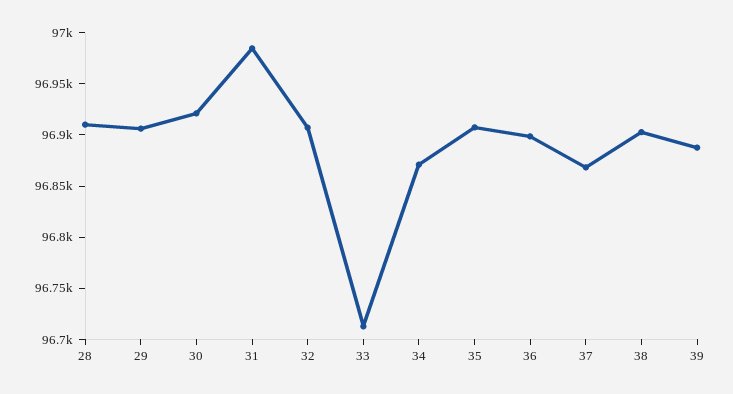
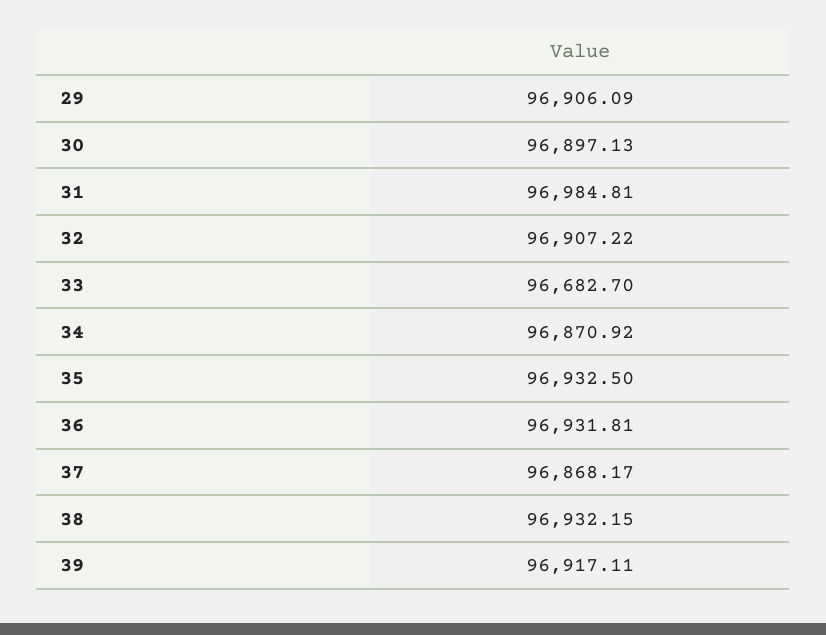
  {
-   "28": 96910,
    "29": 96906.09,
-   "30": 96920,
+   "30": 96897.13,
    "31": 96984.81,
    "32": 96907.22,
-   "33": 96710,
+   "33": 96682.7,
    "34": 96870.92,
-   "35": 96910,
+   "35": 96932.5,
-   "36": 96900,
+   "36": 96931.81,
    "37": 96868.17,
-   "38": 96900,
+   "38": 96932.15,
-   "39": 96890
+   "39": 96917.11
  }

